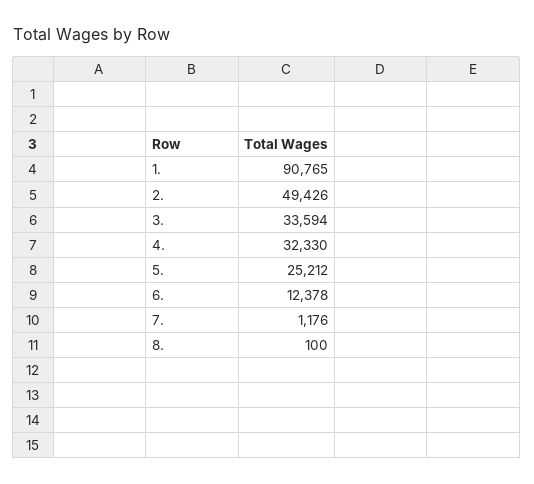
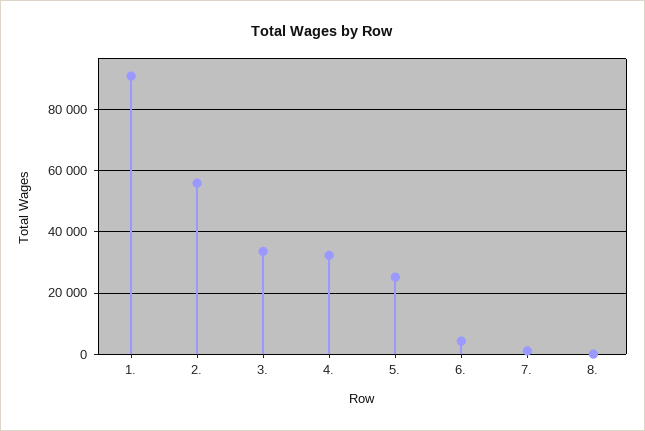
  {
    "1.": 90765,
-   "2.": 49426,
+   "2.": 56000,
    "3.": 33594,
    "4.": 32330,
    "5.": 25212,
-   "6.": 12378,
+   "6.": 4000,
    "7.": 1176,
    "8.": 100
  }

